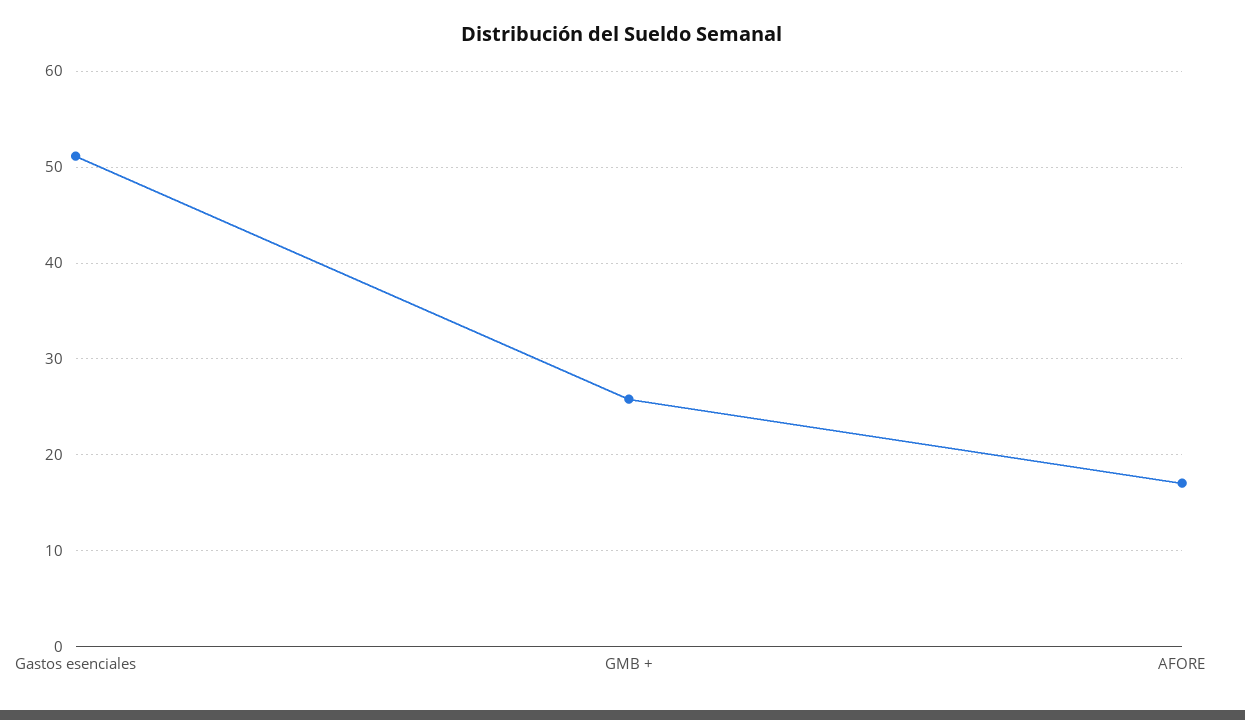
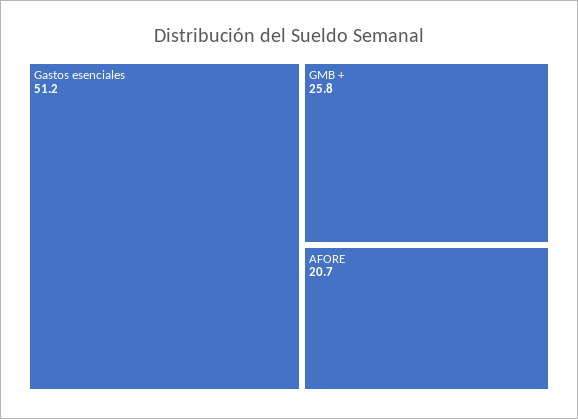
  {
    "Gastos esenciales": 51.2,
    "GMB +": 25.8,
-   "AFORE": 17
+   "AFORE": 20.7
  }

